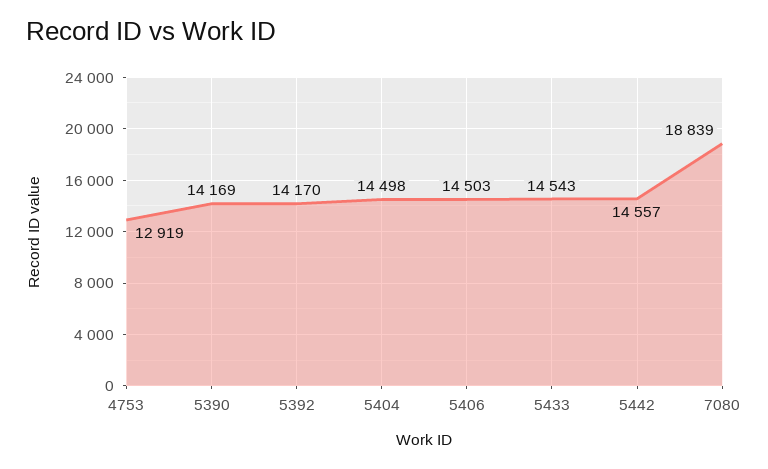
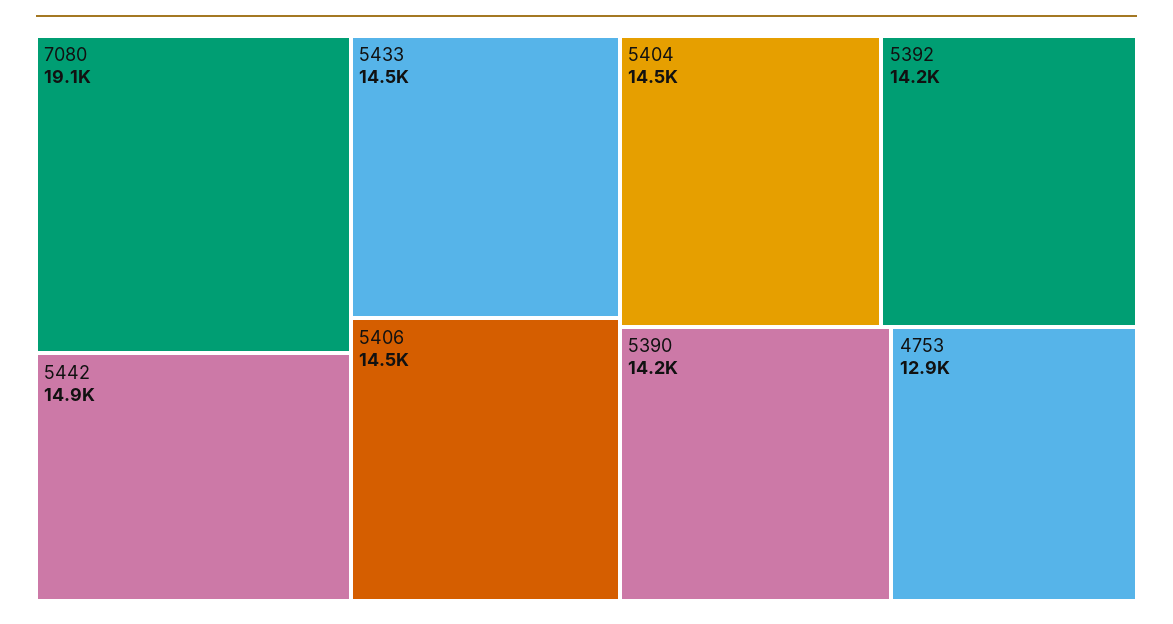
  {
    "4753": 12919,
    "5390": 14169,
    "5392": 14170,
    "5404": 14498,
    "5406": 14503,
    "5433": 14543,
-   "5442": 14557,
+   "5442": 14900,
-   "7080": 18839
+   "7080": 19100
  }

